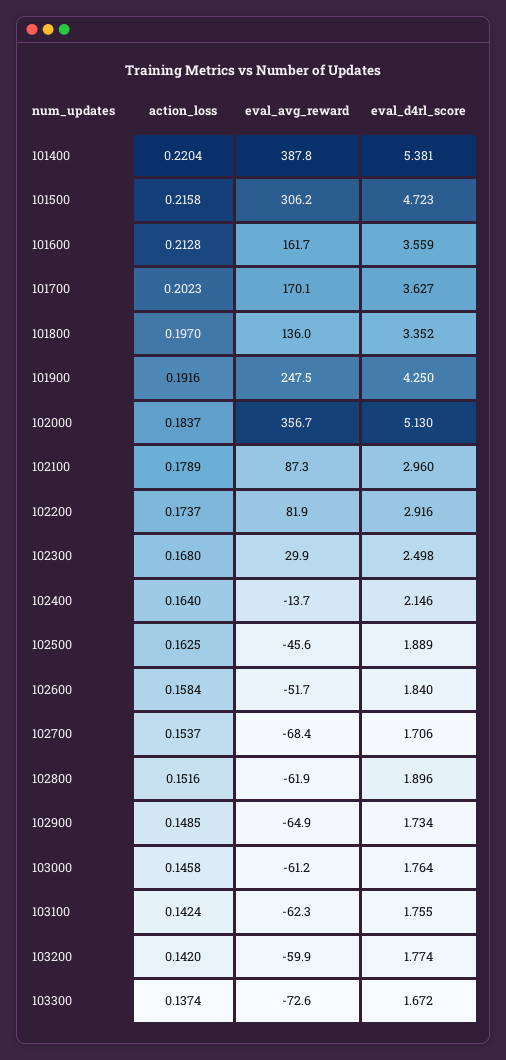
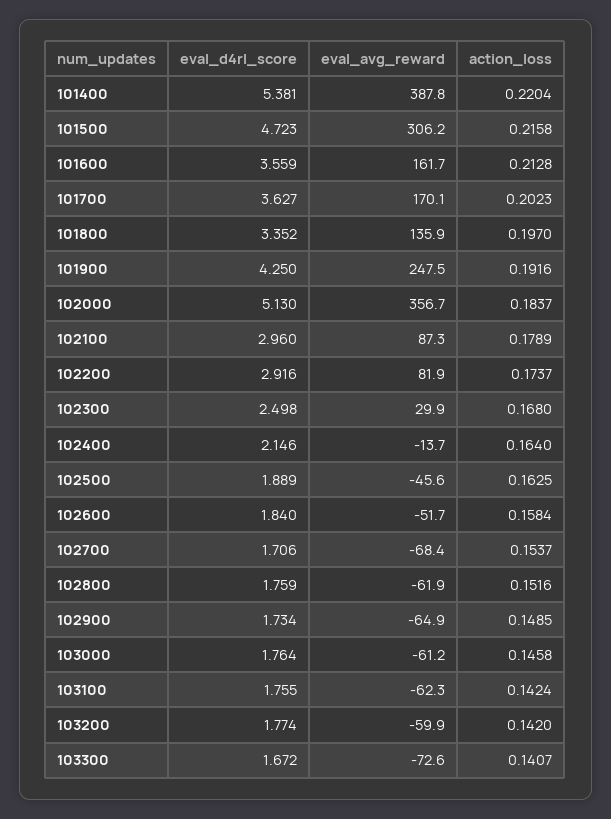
  {
    "action_loss": {
      "101400": 0.2204,
      "101500": 0.2158,
      "101600": 0.2128,
      "101700": 0.2023,
      "101800": 0.197,
      "101900": 0.1916,
      "102000": 0.1837,
      "102100": 0.1789,
      "102200": 0.1737,
      "102300": 0.168,
      "102400": 0.164,
      "102500": 0.1625,
      "102600": 0.1584,
      "102700": 0.1537,
      "102800": 0.1516,
      "102900": 0.1485,
      "103000": 0.1458,
      "103100": 0.1424,
      "103200": 0.142,
-     "103300": 0.1374
+     "103300": 0.1407
    },
    "eval_avg_reward": {
      "101400": 387.8,
      "101500": 306.2,
      "101600": 161.7,
      "101700": 170.1,
-     "101800": 136,
+     "101800": 135.9,
      "101900": 247.5,
      "102000": 356.7,
      "102100": 87.3,
      "102200": 81.9,
      "102300": 29.9,
      "102400": -13.7,
      "102500": -45.6,
      "102600": -51.7,
      "102700": -68.4,
      "102800": -61.9,
      "102900": -64.9,
      "103000": -61.2,
      "103100": -62.3,
      "103200": -59.9,
      "103300": -72.6
    },
    "eval_d4rl_score": {
      "101400": 5.381,
      "101500": 4.723,
      "101600": 3.559,
      "101700": 3.627,
      "101800": 3.352,
      "101900": 4.25,
      "102000": 5.13,
      "102100": 2.96,
      "102200": 2.916,
      "102300": 2.498,
      "102400": 2.146,
      "102500": 1.889,
      "102600": 1.84,
      "102700": 1.706,
-     "102800": 1.896,
+     "102800": 1.759,
      "102900": 1.734,
      "103000": 1.764,
      "103100": 1.755,
      "103200": 1.774,
      "103300": 1.672
    }
  }

